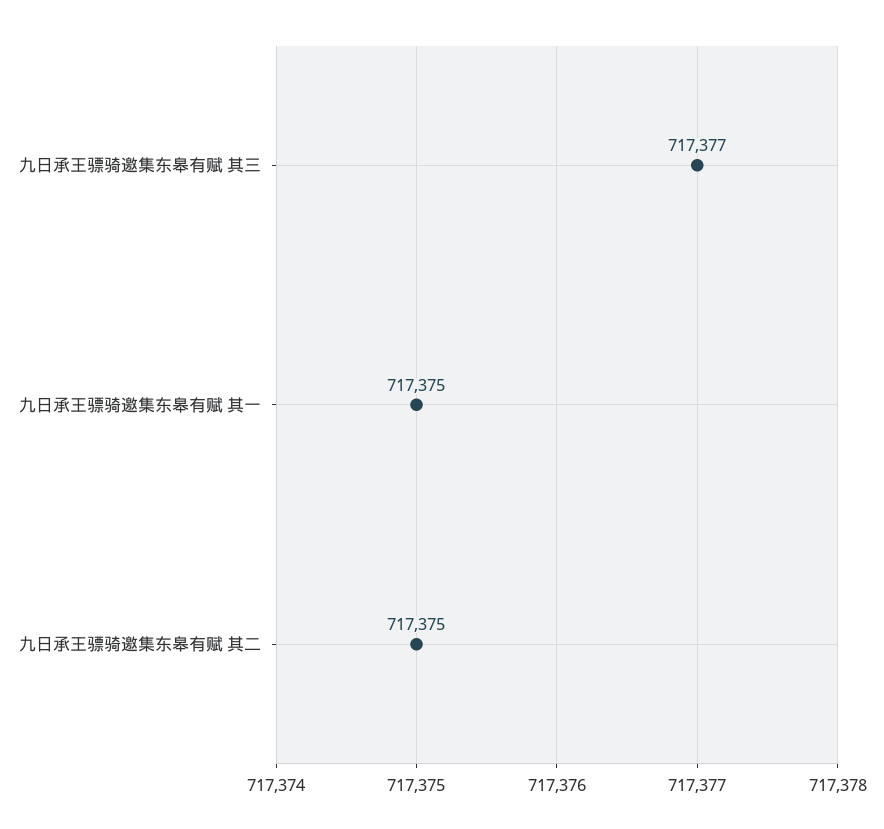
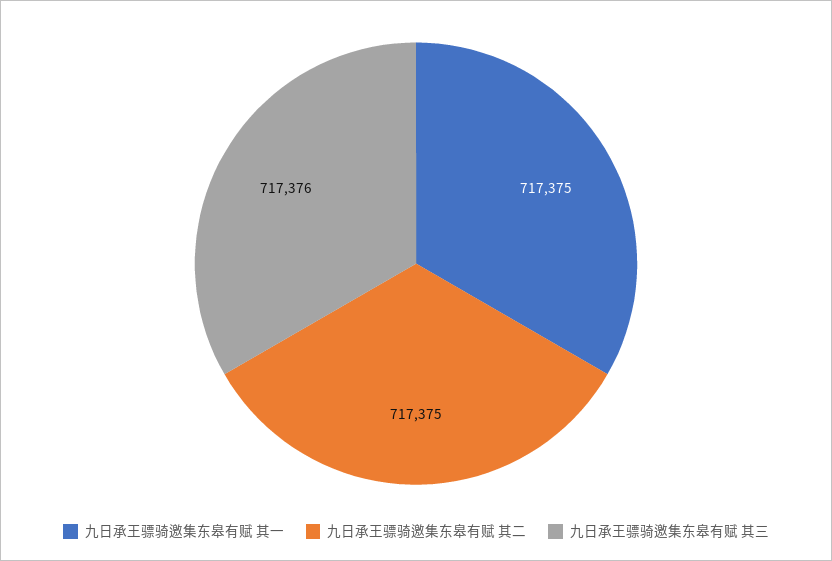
  {
-   "九日承王骠骑邀集东皋有赋 其三": 717377,
+   "九日承王骠骑邀集东皋有赋 其三": 717376,
    "九日承王骠骑邀集东皋有赋 其一": 717375,
    "九日承王骠骑邀集东皋有赋 其二": 717375
  }

